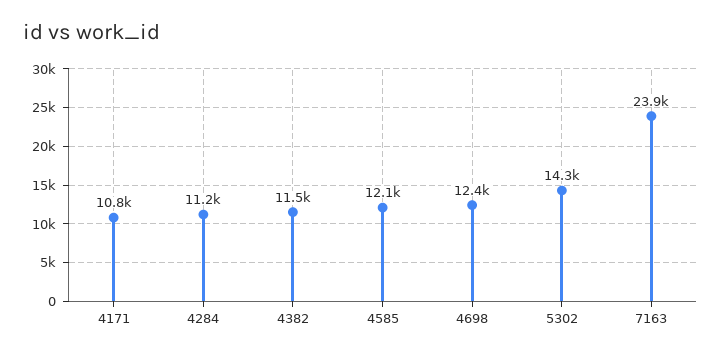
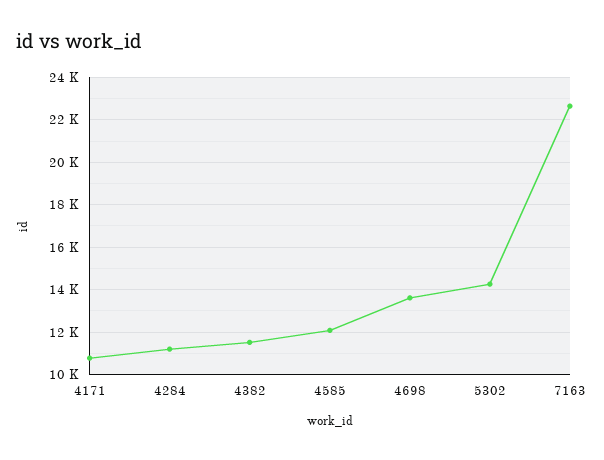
  {
    "4171": 10800,
    "4284": 11200,
    "4382": 11500,
    "4585": 12100,
-   "4698": 12400,
+   "4698": 13500,
    "5302": 14300,
-   "7163": 23900
+   "7163": 22500
  }

